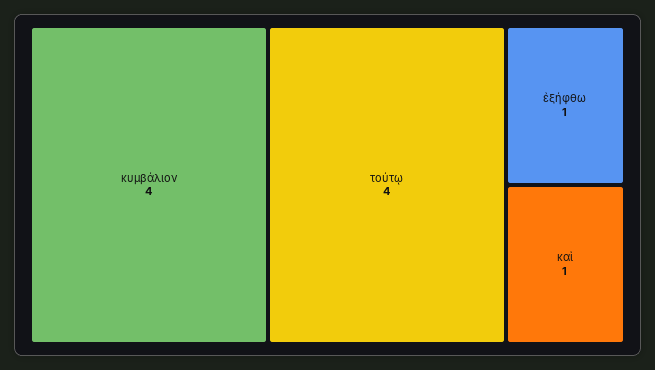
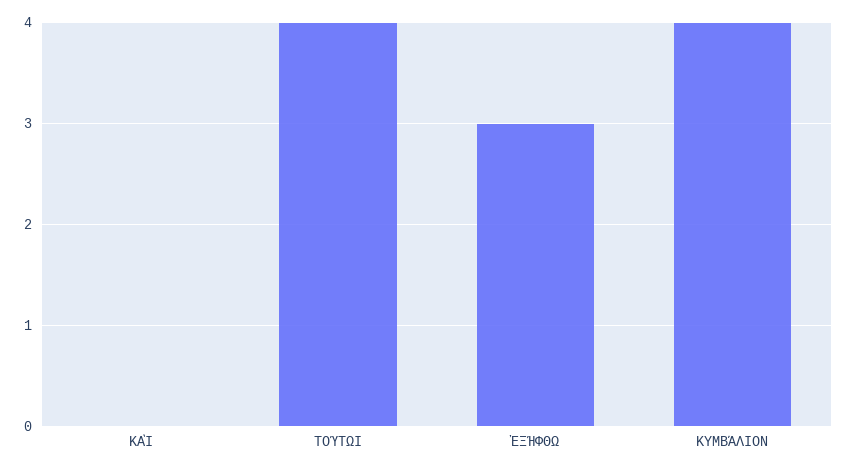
  {
    "κυμβάλιον": 4,
    "τούτῳ": 4,
-   "ἐξήφθω": 1,
+   "ἐξήφθω": 3,
-   "καὶ": 1
+   "καὶ": 0
  }

